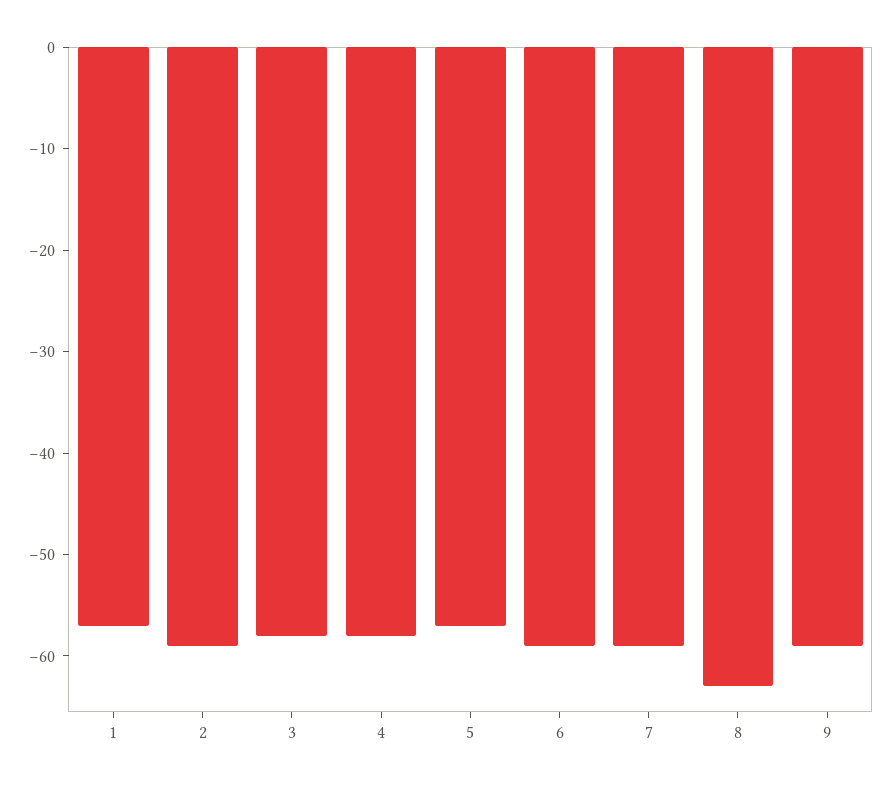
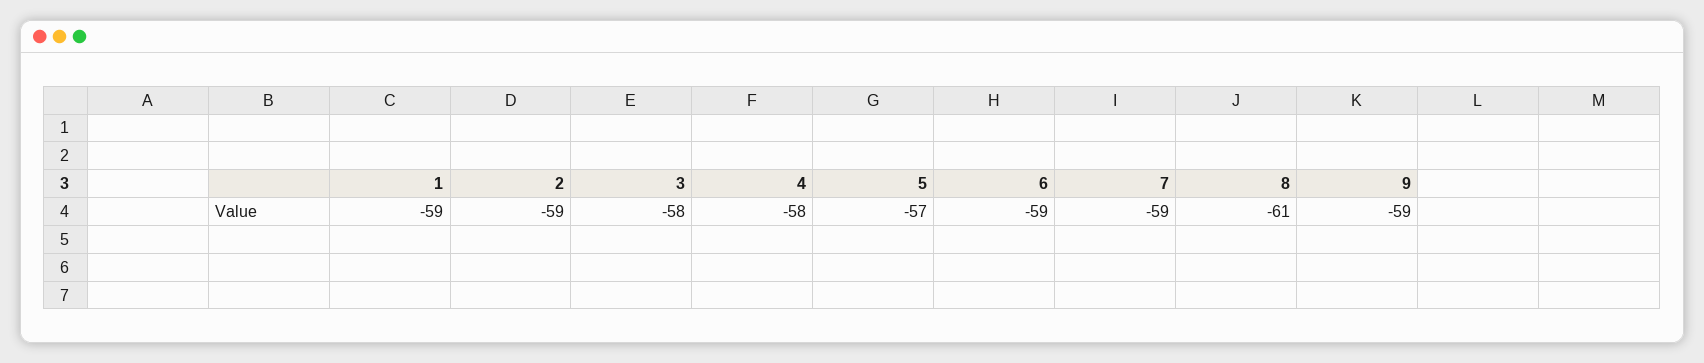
  {
-   "1": -57,
+   "1": -59,
    "2": -59,
    "3": -58,
    "4": -58,
    "5": -57,
    "6": -59,
    "7": -59,
-   "8": -63,
+   "8": -61,
    "9": -59
  }

